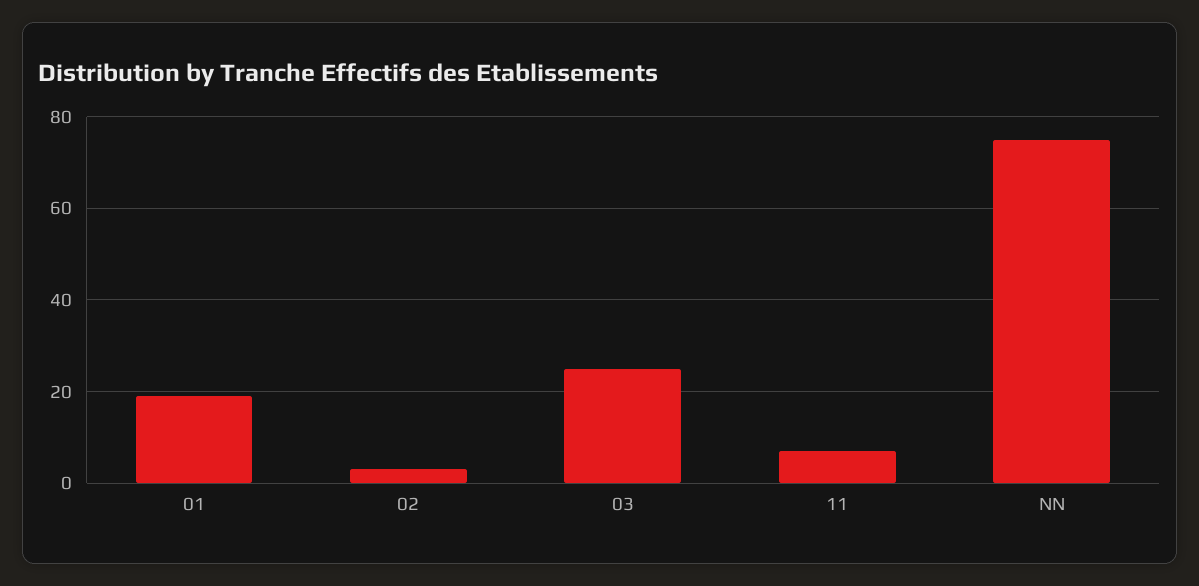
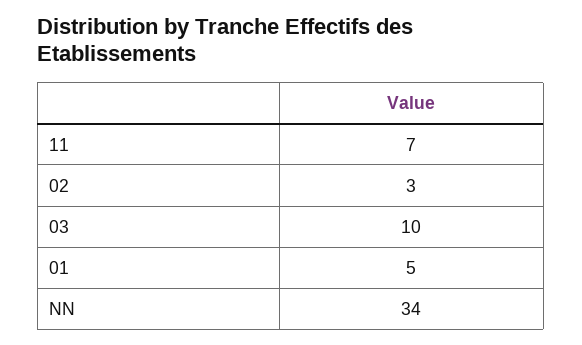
  {
-   "01": 20,
+   "01": 5,
    "02": 3,
-   "03": 25,
+   "03": 10,
    "11": 7,
-   "NN": 75
+   "NN": 34
  }

